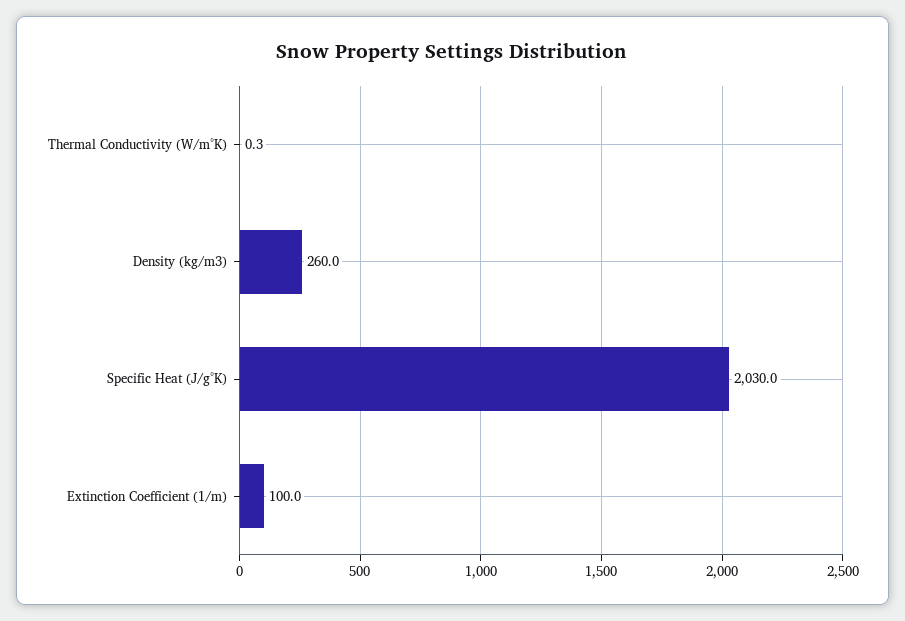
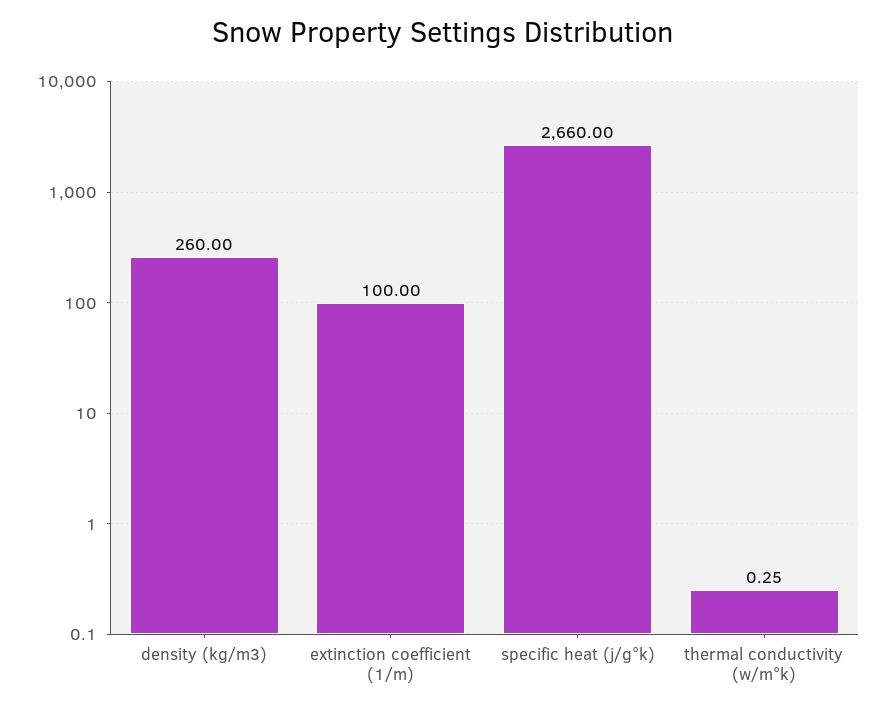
  {
    "Thermal Conductivity (W/m°K)": 0.25,
    "Density (kg/m3)": 260,
-   "Specific Heat (J/g°K)": 2030,
+   "Specific Heat (J/g°K)": 2660,
    "Extinction Coefficient (1/m)": 100
  }

